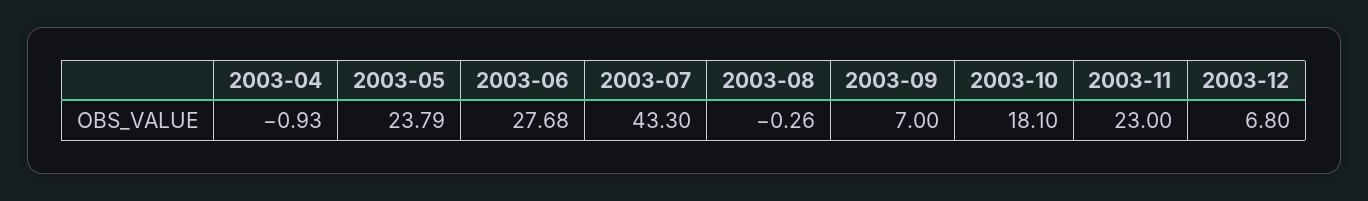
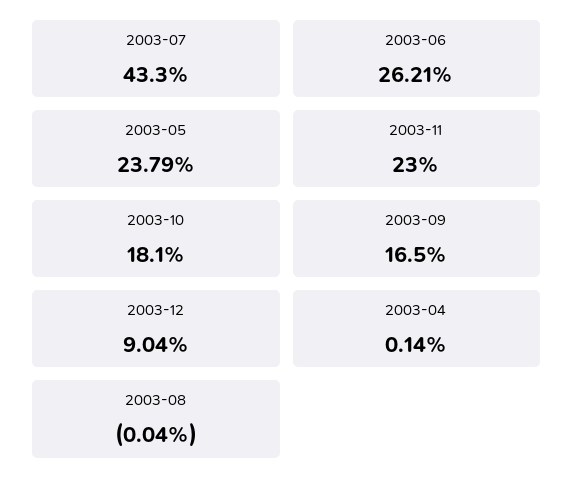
  {
-   "2003-04": -0.93,
+   "2003-04": 0.14,
    "2003-05": 23.79,
-   "2003-06": 27.68,
+   "2003-06": 26.21,
    "2003-07": 43.3,
-   "2003-08": -0.26,
+   "2003-08": -0.04,
-   "2003-09": 7,
+   "2003-09": 16.5,
    "2003-10": 18.1,
    "2003-11": 23,
-   "2003-12": 6.8
+   "2003-12": 9.04
  }

